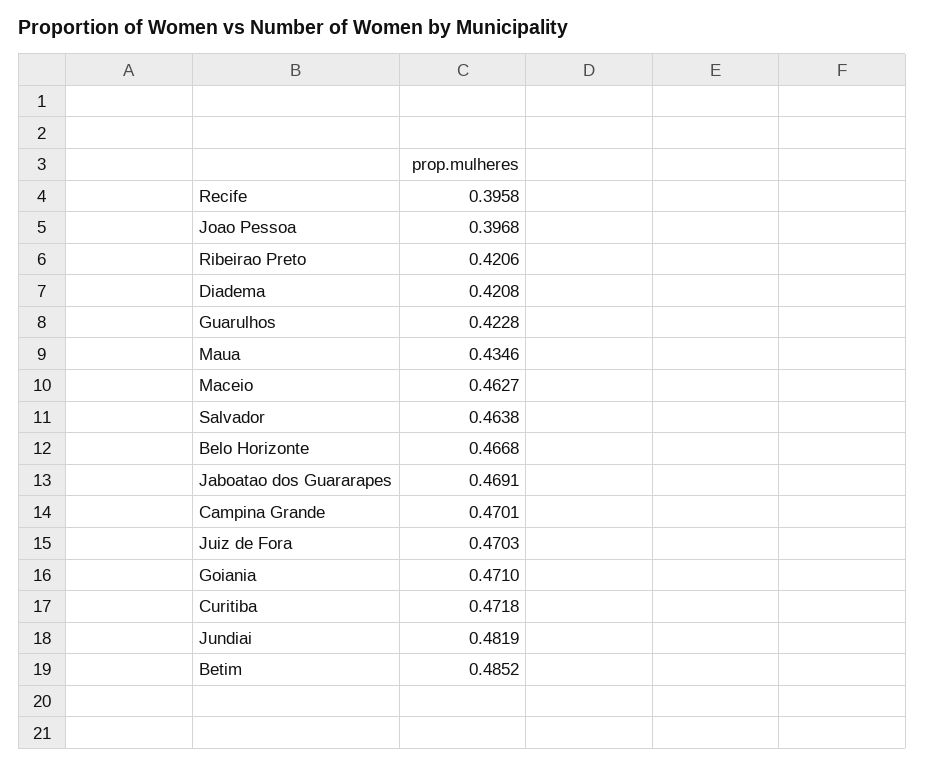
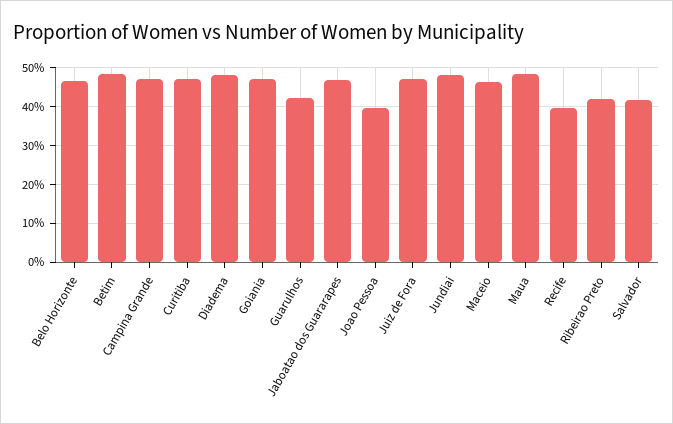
  {
    "Recife": 0.3958,
    "Joao Pessoa": 0.3968,
    "Ribeirao Preto": 0.4206,
-   "Diadema": 0.4208,
+   "Diadema": 0.48,
    "Guarulhos": 0.4228,
-   "Maua": 0.4346,
+   "Maua": 0.48,
    "Maceio": 0.4627,
-   "Salvador": 0.4638,
+   "Salvador": 0.42,
    "Belo Horizonte": 0.4668,
    "Jaboatao dos Guararapes": 0.4691,
    "Campina Grande": 0.4701,
    "Juiz de Fora": 0.4703,
    "Goiania": 0.471,
    "Curitiba": 0.4718,
    "Jundiai": 0.4819,
    "Betim": 0.4852
  }

